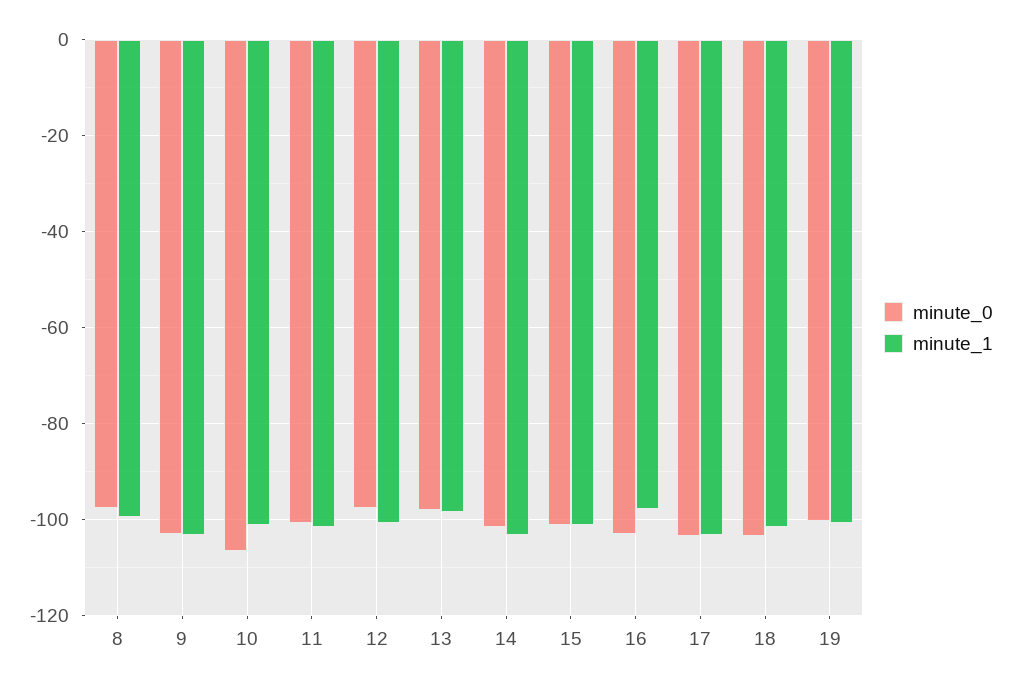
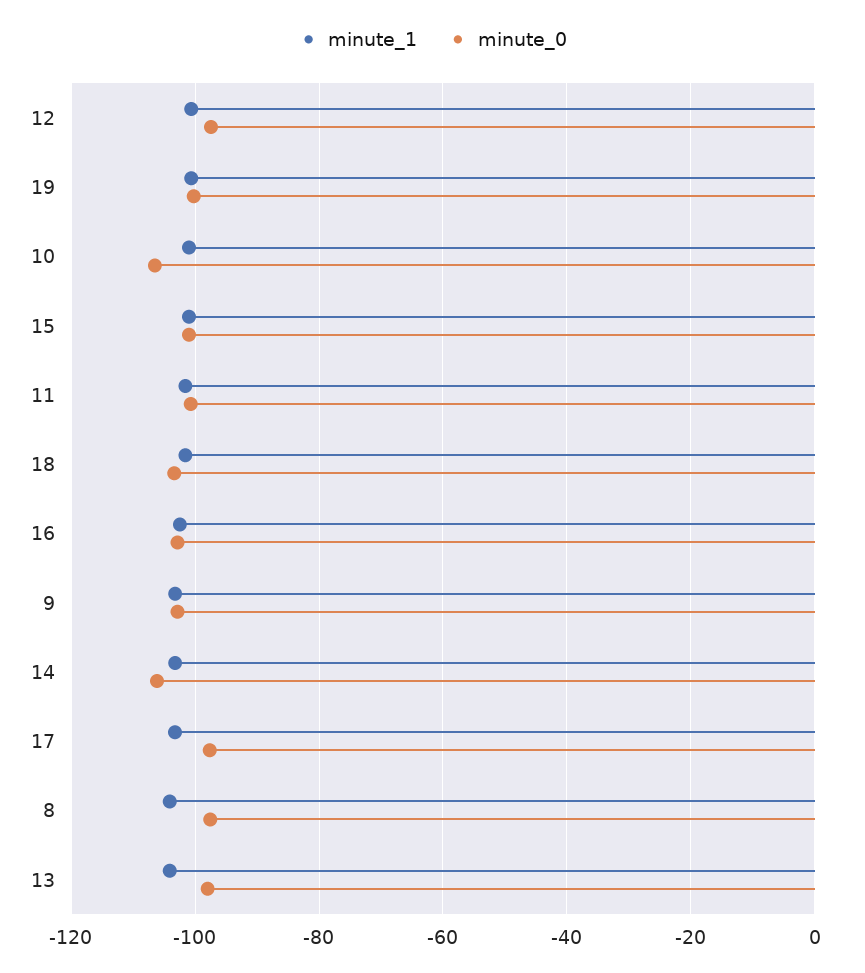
  {
    "minute_0": {
      "8": -98,
      "9": -102,
      "10": -106,
      "11": -100,
      "12": -98,
      "13": -98,
-     "14": -102,
+     "14": -106,
      "15": -102,
      "16": -102,
-     "17": -104,
+     "17": -98,
      "18": -104,
      "19": -100
    },
    "minute_1": {
-     "8": -100,
+     "8": -104,
      "9": -104,
      "10": -102,
      "11": -102,
      "12": -100,
-     "13": -98,
+     "13": -104,
      "14": -104,
      "15": -102,
-     "16": -98,
+     "16": -102,
      "17": -104,
      "18": -102,
      "19": -100
    }
  }

